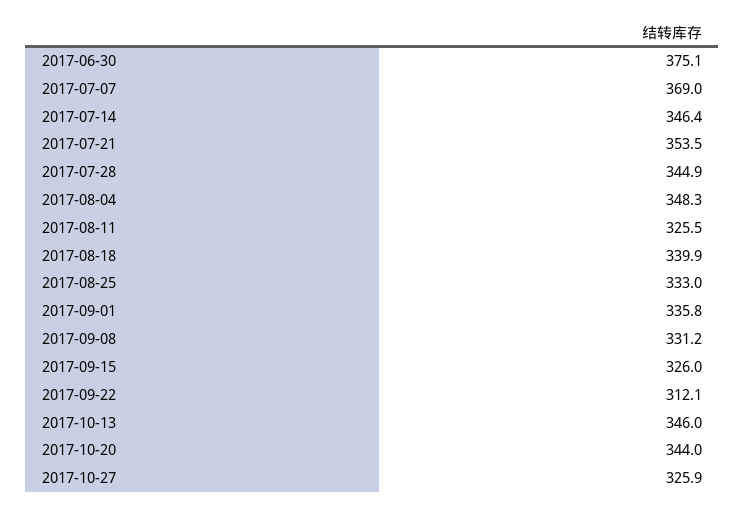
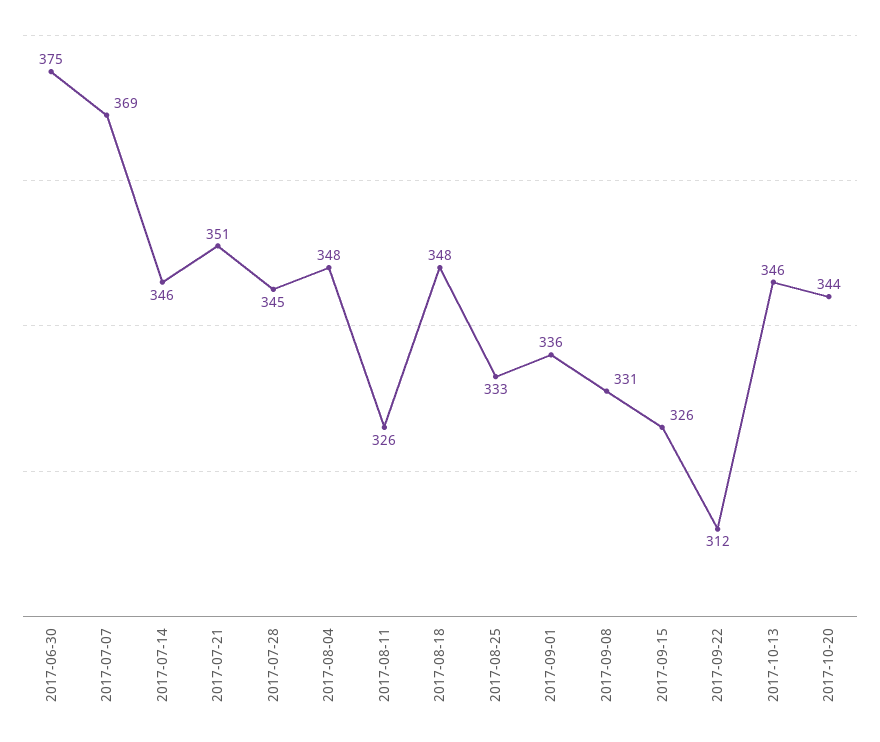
  {
    "2017-06-30": 375.1,
    "2017-07-07": 369,
    "2017-07-14": 346.4,
-   "2017-07-21": 353.5,
+   "2017-07-21": 351,
    "2017-07-28": 344.9,
    "2017-08-04": 348.3,
    "2017-08-11": 325.5,
-   "2017-08-18": 339.9,
+   "2017-08-18": 348,
    "2017-08-25": 333,
    "2017-09-01": 335.8,
    "2017-09-08": 331.2,
    "2017-09-15": 326,
    "2017-09-22": 312.1,
    "2017-10-13": 346,
-   "2017-10-20": 344,
+   "2017-10-20": 344
-   "2017-10-27": 325.9
  }

